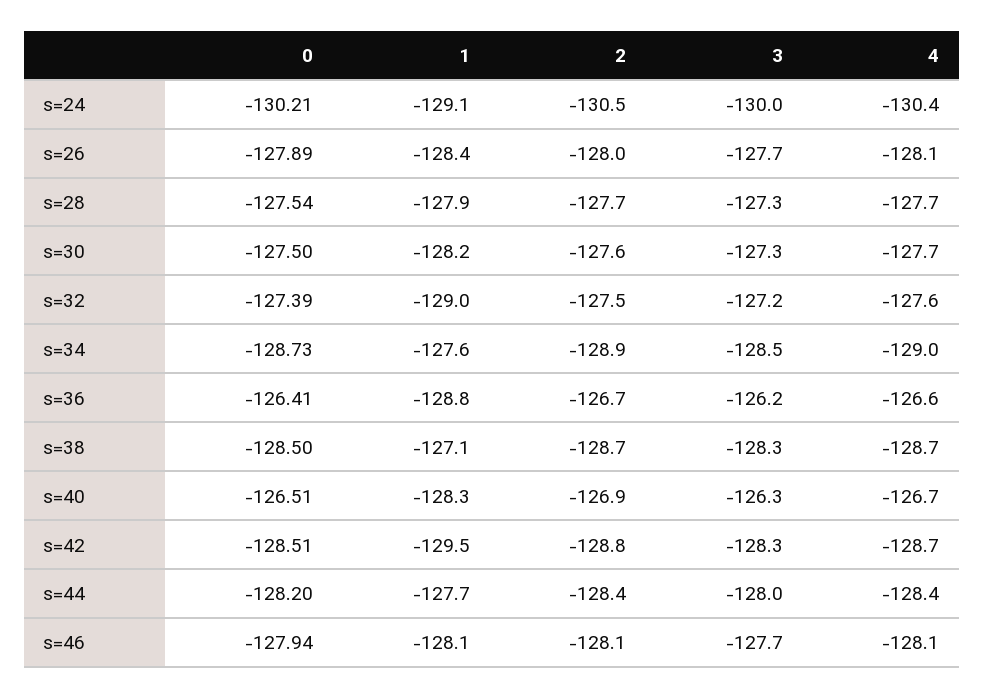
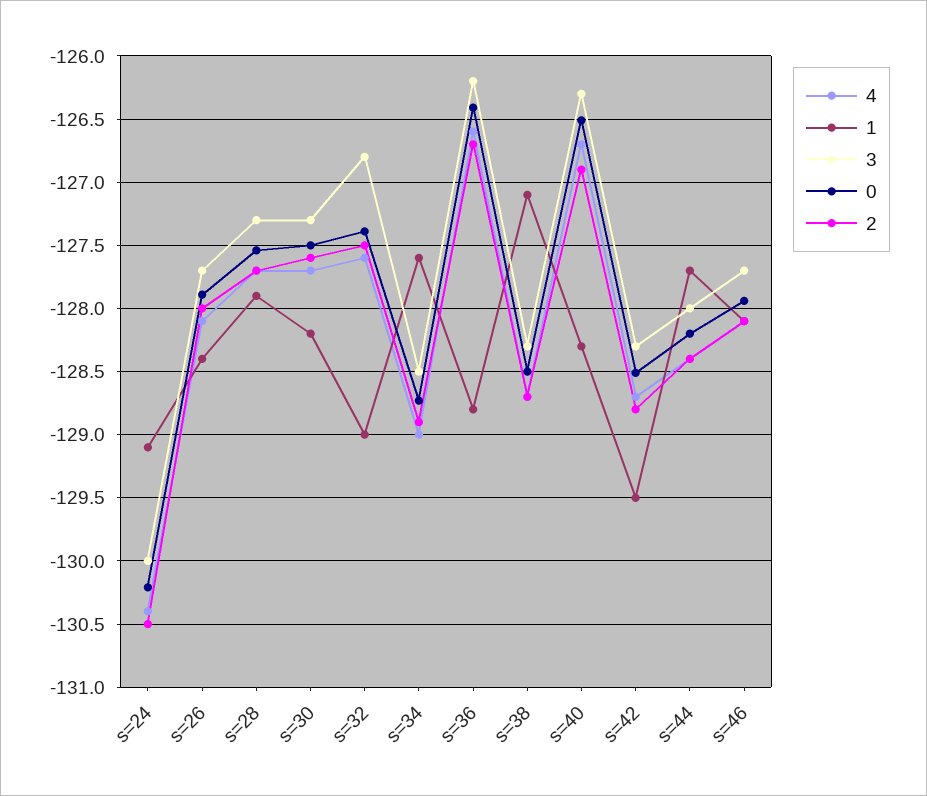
  {
    "0": {
      "s=24": -130.21,
      "s=26": -127.89,
      "s=28": -127.54,
      "s=30": -127.5,
      "s=32": -127.39,
      "s=34": -128.73,
      "s=36": -126.41,
      "s=38": -128.5,
      "s=40": -126.51,
      "s=42": -128.51,
      "s=44": -128.2,
      "s=46": -127.94
    },
    "1": {
      "s=24": -129.1,
      "s=26": -128.4,
      "s=28": -127.9,
      "s=30": -128.2,
      "s=32": -129,
      "s=34": -127.6,
      "s=36": -128.8,
      "s=38": -127.1,
      "s=40": -128.3,
      "s=42": -129.5,
      "s=44": -127.7,
      "s=46": -128.1
    },
    "2": {
      "s=24": -130.5,
      "s=26": -128,
      "s=28": -127.7,
      "s=30": -127.6,
      "s=32": -127.5,
      "s=34": -128.9,
      "s=36": -126.7,
      "s=38": -128.7,
      "s=40": -126.9,
      "s=42": -128.8,
      "s=44": -128.4,
      "s=46": -128.1
    },
    "3": {
      "s=24": -130,
      "s=26": -127.7,
      "s=28": -127.3,
      "s=30": -127.3,
-     "s=32": -127.2,
+     "s=32": -126.8,
      "s=34": -128.5,
      "s=36": -126.2,
      "s=38": -128.3,
      "s=40": -126.3,
      "s=42": -128.3,
      "s=44": -128,
      "s=46": -127.7
    },
    "4": {
      "s=24": -130.4,
      "s=26": -128.1,
      "s=28": -127.7,
      "s=30": -127.7,
      "s=32": -127.6,
      "s=34": -129,
      "s=36": -126.6,
      "s=38": -128.7,
      "s=40": -126.7,
      "s=42": -128.7,
      "s=44": -128.4,
      "s=46": -128.1
    }
  }

